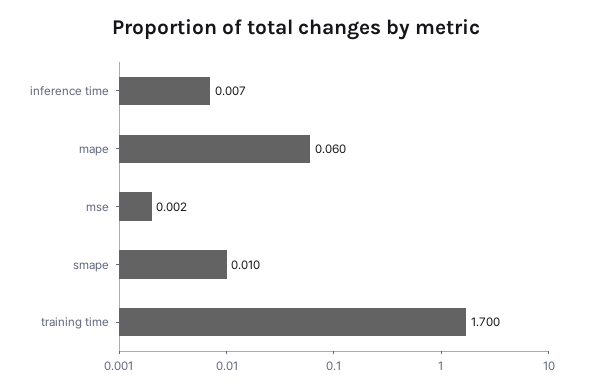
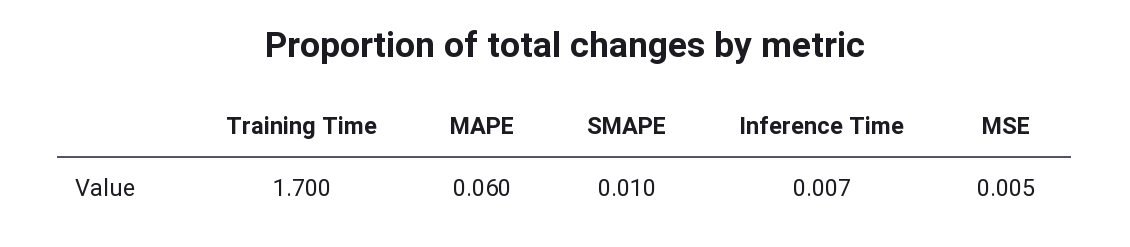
  {
    "inference time": 0.007,
    "mape": 0.06,
-   "mse": 0.002,
+   "mse": 0.005,
    "smape": 0.01,
    "training time": 1.7
  }

